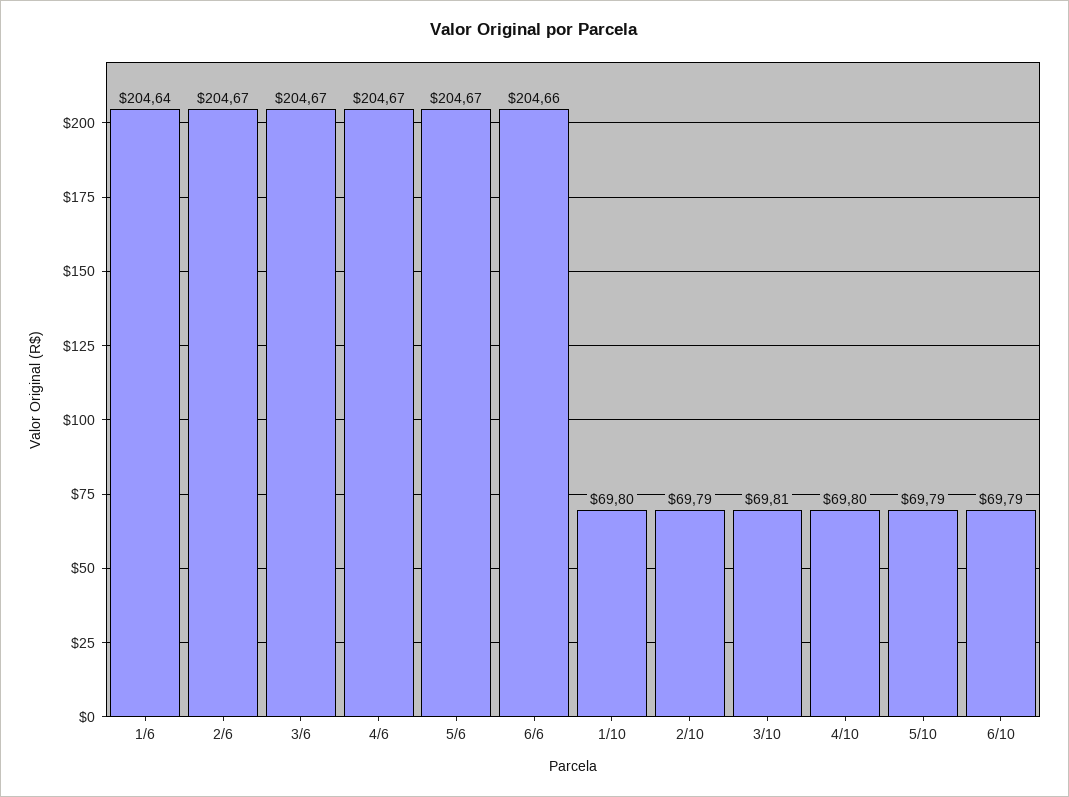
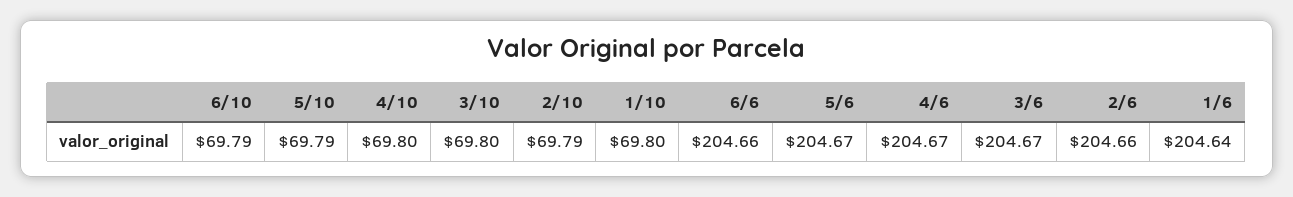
  {
    "1/6": 204.64,
-   "2/6": 204.67,
+   "2/6": 204.66,
    "3/6": 204.67,
    "4/6": 204.67,
    "5/6": 204.67,
    "6/6": 204.66,
    "1/10": 69.8,
    "2/10": 69.79,
-   "3/10": 69.81,
+   "3/10": 69.8,
    "4/10": 69.8,
    "5/10": 69.79,
    "6/10": 69.79
  }

